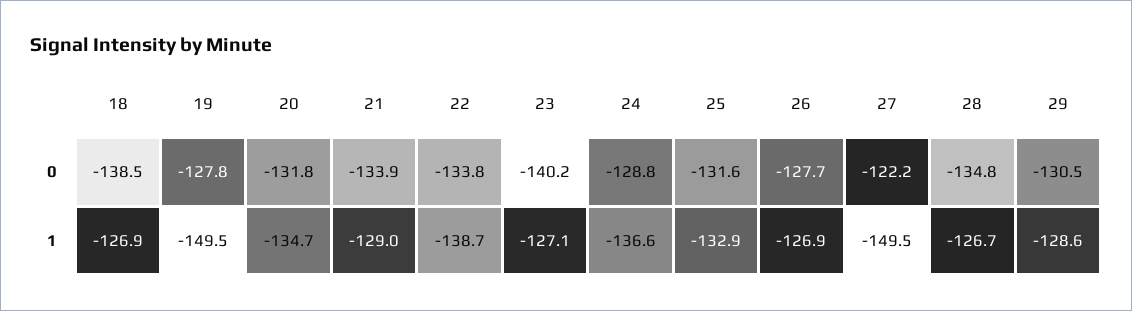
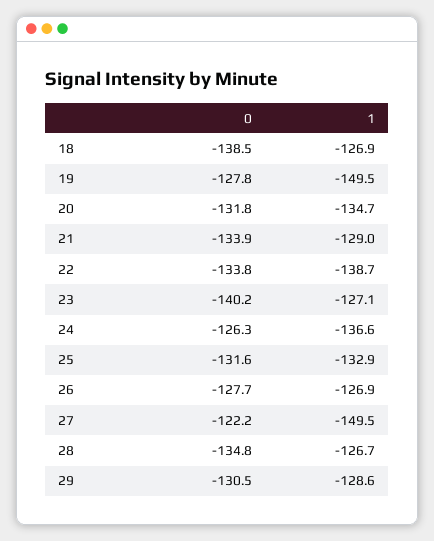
  {
    "18": {
      "0": -138.5,
      "1": -126.9
    },
    "19": {
      "0": -127.8,
      "1": -149.5
    },
    "20": {
      "0": -131.8,
      "1": -134.7
    },
    "21": {
      "0": -133.9,
      "1": -129
    },
    "22": {
      "0": -133.8,
      "1": -138.7
    },
    "23": {
      "0": -140.2,
      "1": -127.1
    },
    "24": {
-     "0": -128.8,
+     "0": -126.3,
      "1": -136.6
    },
    "25": {
      "0": -131.6,
      "1": -132.9
    },
    "26": {
      "0": -127.7,
      "1": -126.9
    },
    "27": {
      "0": -122.2,
      "1": -149.5
    },
    "28": {
      "0": -134.8,
      "1": -126.7
    },
    "29": {
      "0": -130.5,
      "1": -128.6
    }
  }

